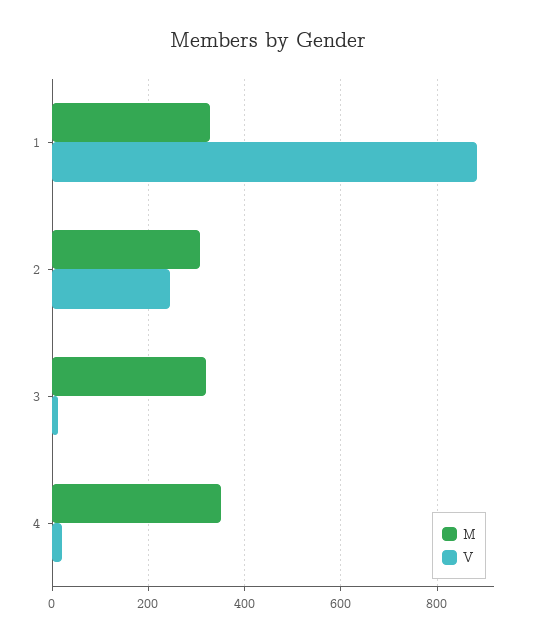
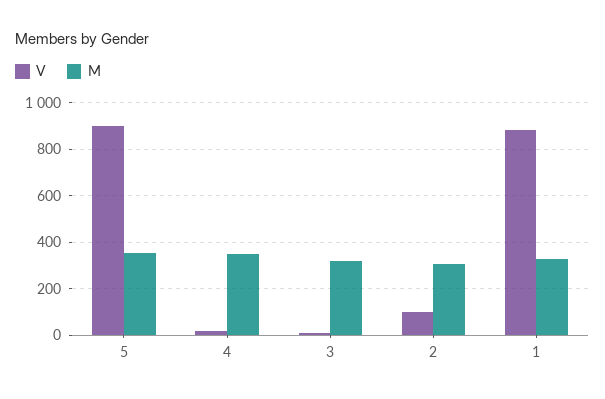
  {
    "M": {
      "1": 320,
      "2": 300,
      "3": 320,
-     "4": 360
+     "4": 360,
+     "5": 350
    },
    "V": {
      "1": 880,
-     "2": 240,
+     "2": 100,
      "3": 20,
-     "4": 20
+     "4": 20,
+     "5": 900
    }
  }

